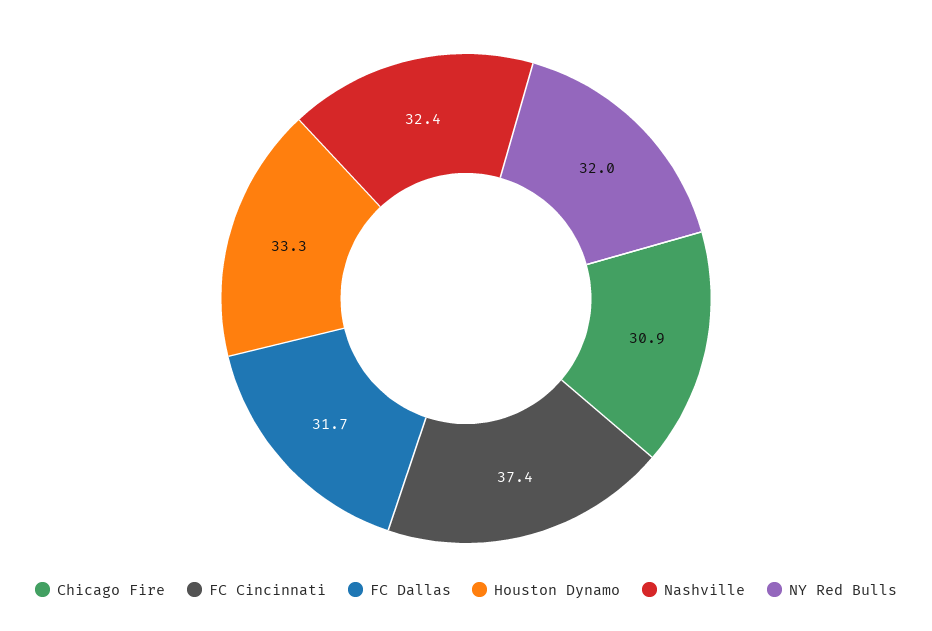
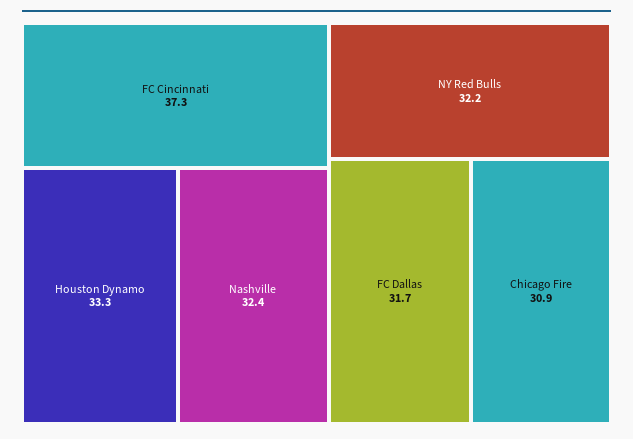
  {
    "Chicago Fire": 30.9,
-   "FC Cincinnati": 37.4,
+   "FC Cincinnati": 37.3,
    "FC Dallas": 31.7,
    "Houston Dynamo": 33.3,
    "Nashville": 32.4,
-   "NY Red Bulls": 32
+   "NY Red Bulls": 32.2
  }

